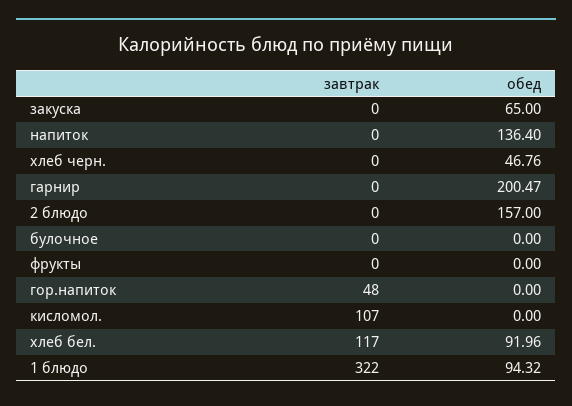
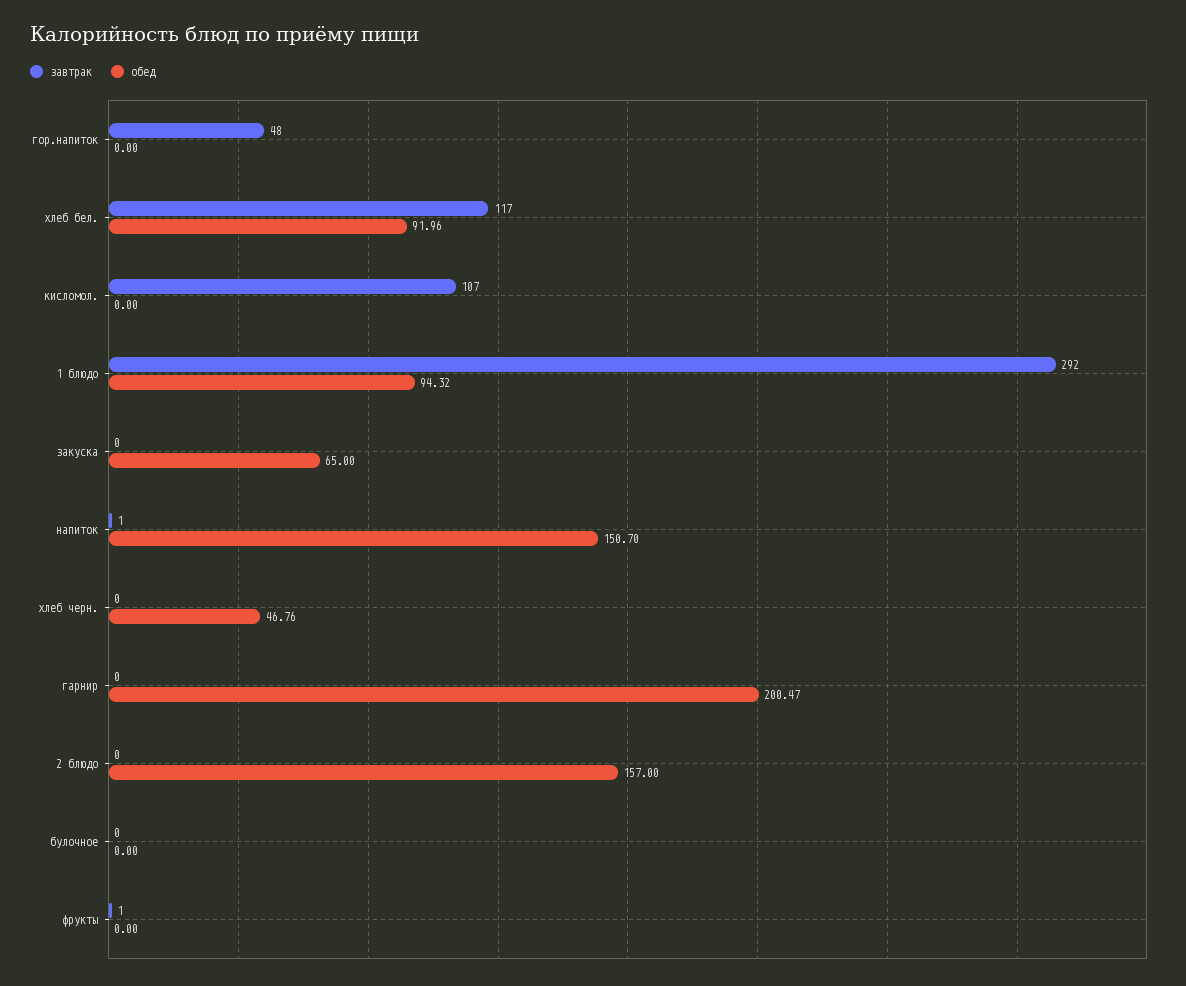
  {
    "завтрак": {
      "закуска": 0,
-     "напиток": 0,
+     "напиток": 1,
      "хлеб черн.": 0,
      "гарнир": 0,
      "2 блюдо": 0,
      "булочное": 0,
-     "фрукты": 0,
+     "фрукты": 1,
      "гор.напиток": 48,
      "кисломол.": 107,
      "хлеб бел.": 117,
-     "1 блюдо": 322
+     "1 блюдо": 292
    },
    "обед": {
      "закуска": 65,
-     "напиток": 136.4,
+     "напиток": 150.7,
      "хлеб черн.": 46.76,
      "гарнир": 200.47,
      "2 блюдо": 157,
      "булочное": 0,
      "фрукты": 0,
      "гор.напиток": 0,
      "кисломол.": 0,
      "хлеб бел.": 91.96,
      "1 блюдо": 94.32
    }
  }

